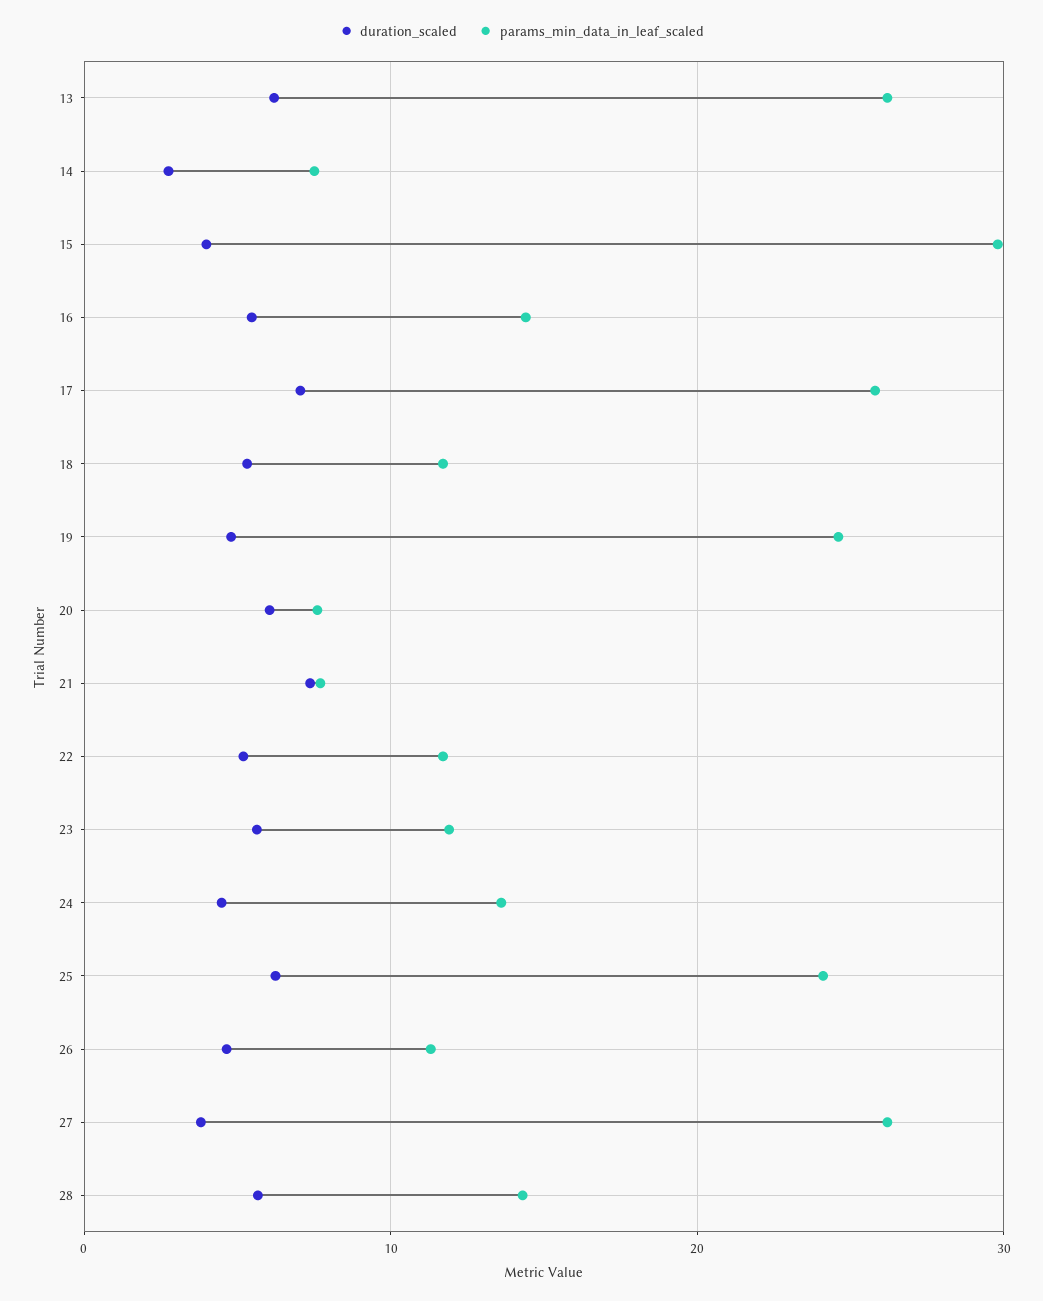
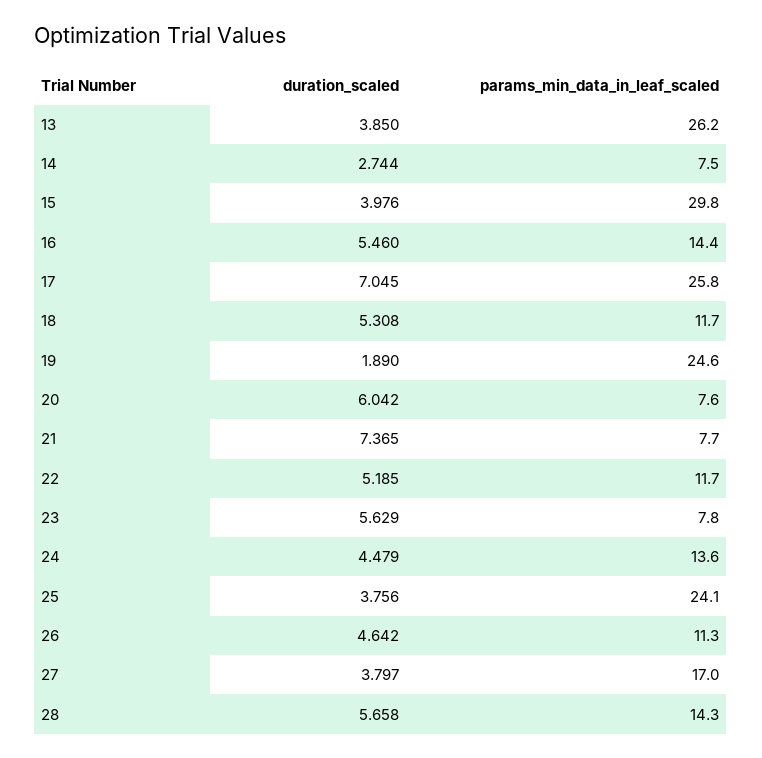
  {
    "duration_scaled": {
-     "13": 6,
+     "13": 3.85,
      "14": 2.744,
      "15": 3.976,
      "16": 5.46,
      "17": 7.045,
      "18": 5.308,
-     "19": 5,
+     "19": 1.89,
      "20": 6.042,
      "21": 7.365,
      "22": 5.185,
      "23": 5.629,
      "24": 4.479,
-     "25": 6,
+     "25": 3.756,
      "26": 4.642,
      "27": 3.797,
      "28": 5.658
    },
    "params_min_data_in_leaf_scaled": {
      "13": 26.2,
      "14": 7.5,
      "15": 29.8,
      "16": 14.4,
      "17": 25.8,
      "18": 11.7,
      "19": 24.6,
      "20": 7.6,
      "21": 7.7,
      "22": 11.7,
-     "23": 12,
+     "23": 7.8,
      "24": 13.6,
      "25": 24.1,
      "26": 11.3,
-     "27": 26,
+     "27": 17,
      "28": 14.3
    }
  }

